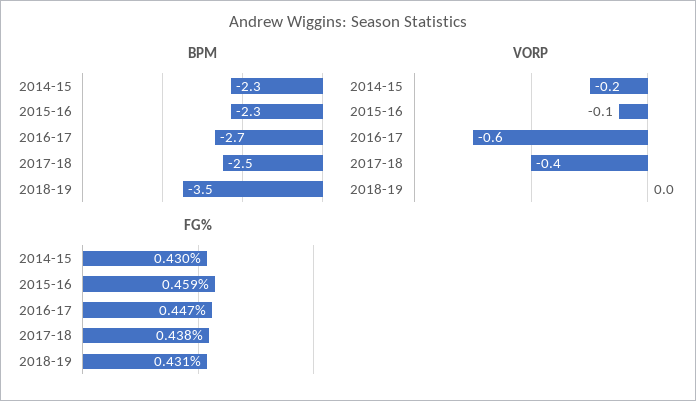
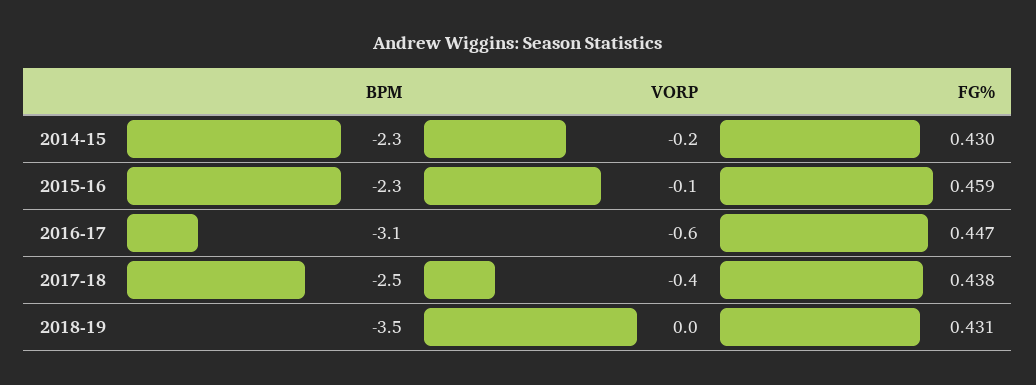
  {
    "BPM": {
      "2014-15": -2.3,
      "2015-16": -2.3,
-     "2016-17": -2.7,
+     "2016-17": -3.1,
      "2017-18": -2.5,
      "2018-19": -3.5
    },
    "VORP": {
      "2014-15": -0.2,
      "2015-16": -0.1,
      "2016-17": -0.6,
      "2017-18": -0.4,
      "2018-19": 0
    },
    "FG%": {
      "2014-15": 0.43,
      "2015-16": 0.459,
      "2016-17": 0.447,
      "2017-18": 0.438,
      "2018-19": 0.431
    }
  }

